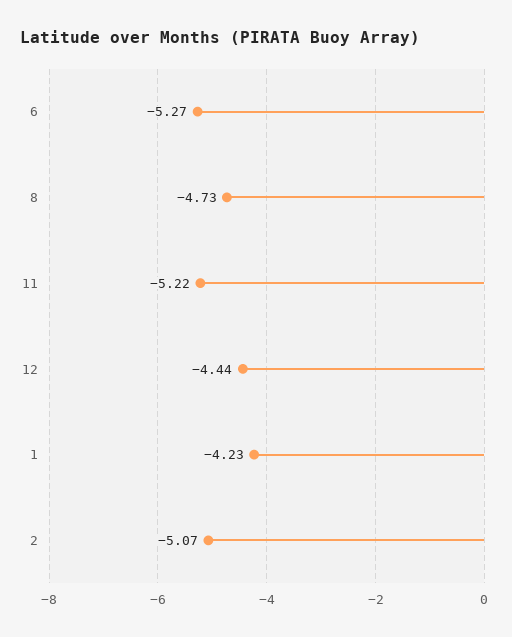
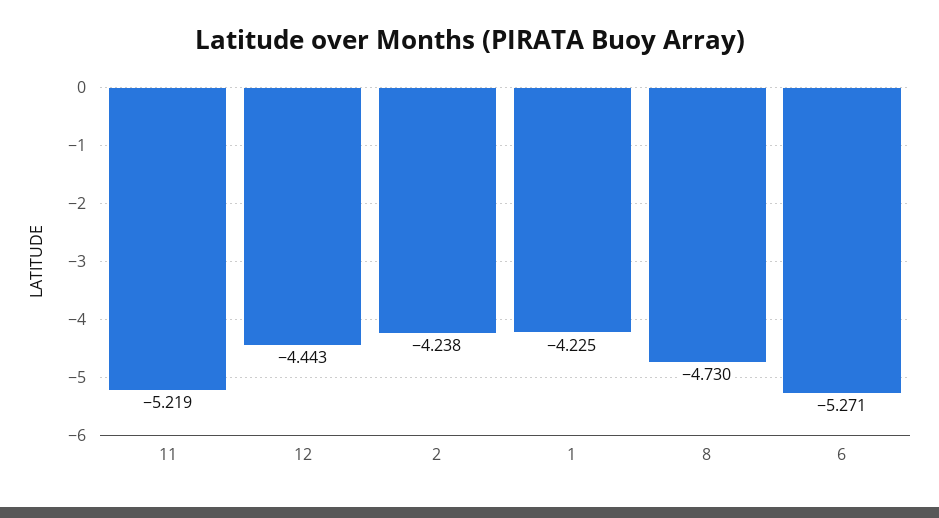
  {
    "6": -5.271,
    "8": -4.73,
    "11": -5.219,
    "12": -4.443,
    "1": -4.225,
-   "2": -5.07
+   "2": -4.238
  }

